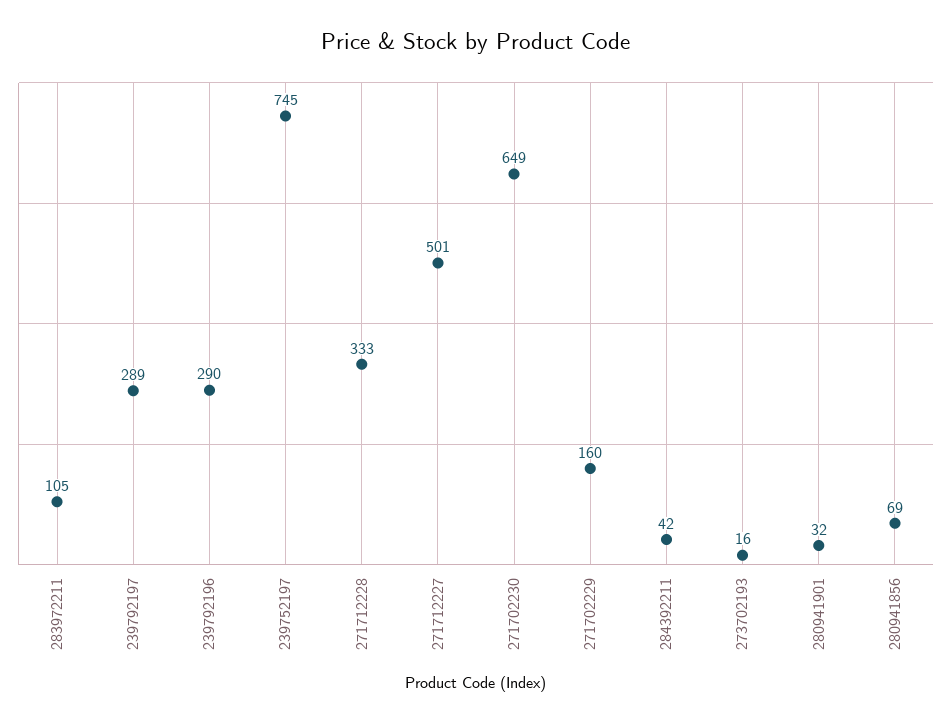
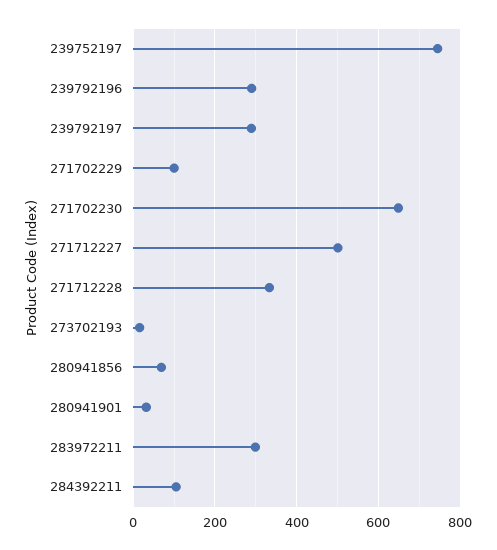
  {
-   "283972211": 105,
+   "283972211": 300,
    "239792197": 289,
    "239792196": 290,
    "239752197": 745,
    "271712228": 333,
    "271712227": 501,
    "271702230": 649,
-   "271702229": 160,
+   "271702229": 100,
-   "284392211": 42,
+   "284392211": 100,
    "273702193": 16,
    "280941901": 32,
    "280941856": 69
  }

